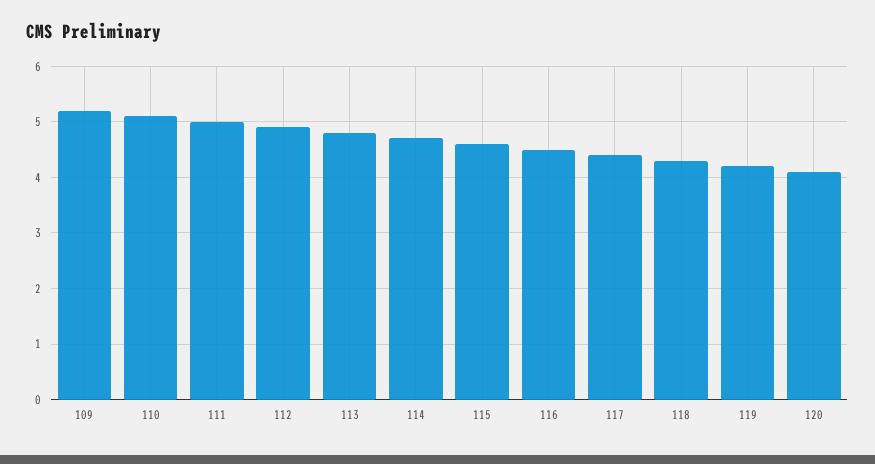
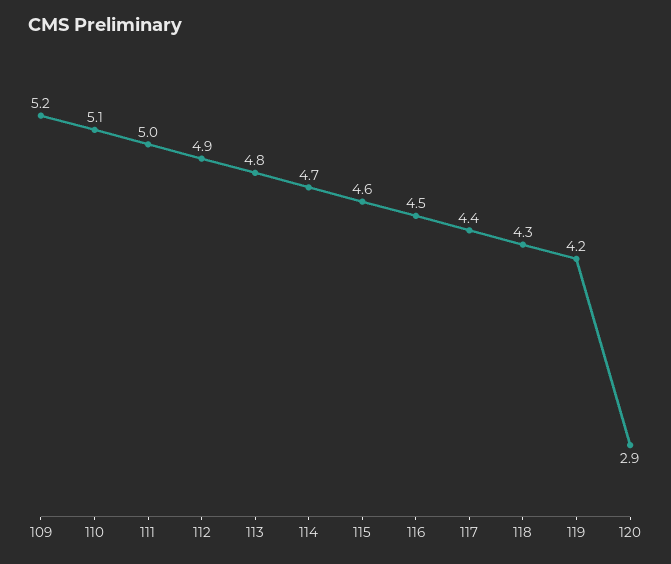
  {
    "109": 5.2,
    "110": 5.1,
    "111": 5,
    "112": 4.9,
    "113": 4.8,
    "114": 4.7,
    "115": 4.6,
    "116": 4.5,
    "117": 4.4,
    "118": 4.3,
    "119": 4.2,
-   "120": 4
+   "120": 2.9
  }

